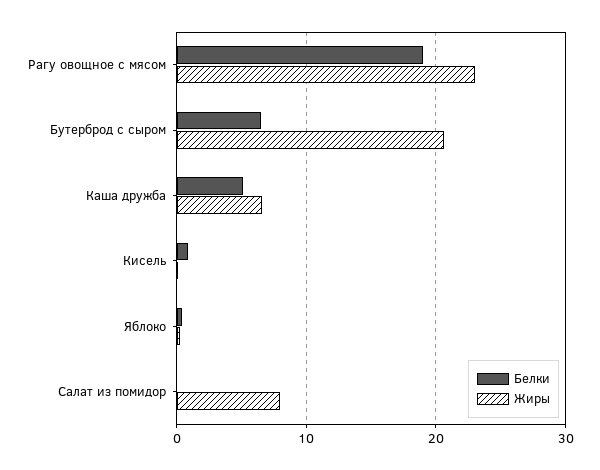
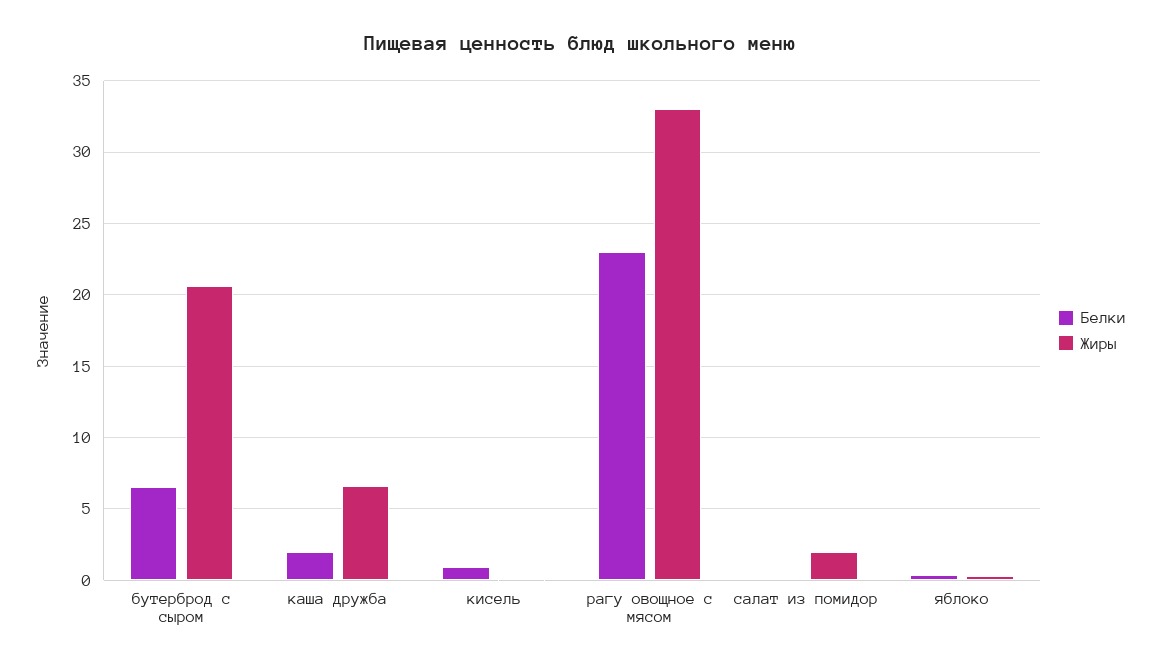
  {
    "Белки": {
-     "Рагу овощное с мясом": 19,
+     "Рагу овощное с мясом": 23,
      "Бутерброд с сыром": 6.5,
-     "Каша дружба": 5,
+     "Каша дружба": 2,
      "Кисель": 1,
      "Яблоко": 0.5,
      "Салат из помидор": 0
    },
    "Жиры": {
-     "Рагу овощное с мясом": 23,
+     "Рагу овощное с мясом": 33,
      "Бутерброд с сыром": 20.5,
      "Каша дружба": 6.5,
      "Кисель": 0,
      "Яблоко": 0.5,
-     "Салат из помидор": 8
+     "Салат из помидор": 2
    }
  }

